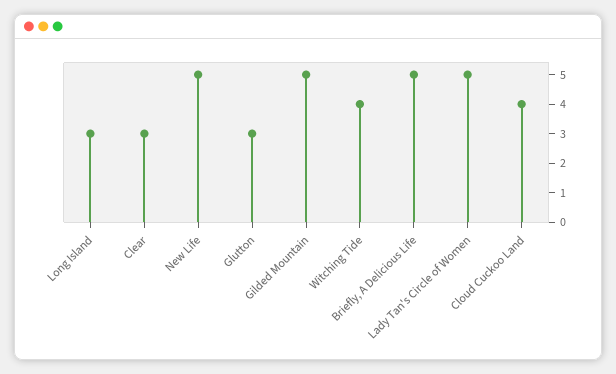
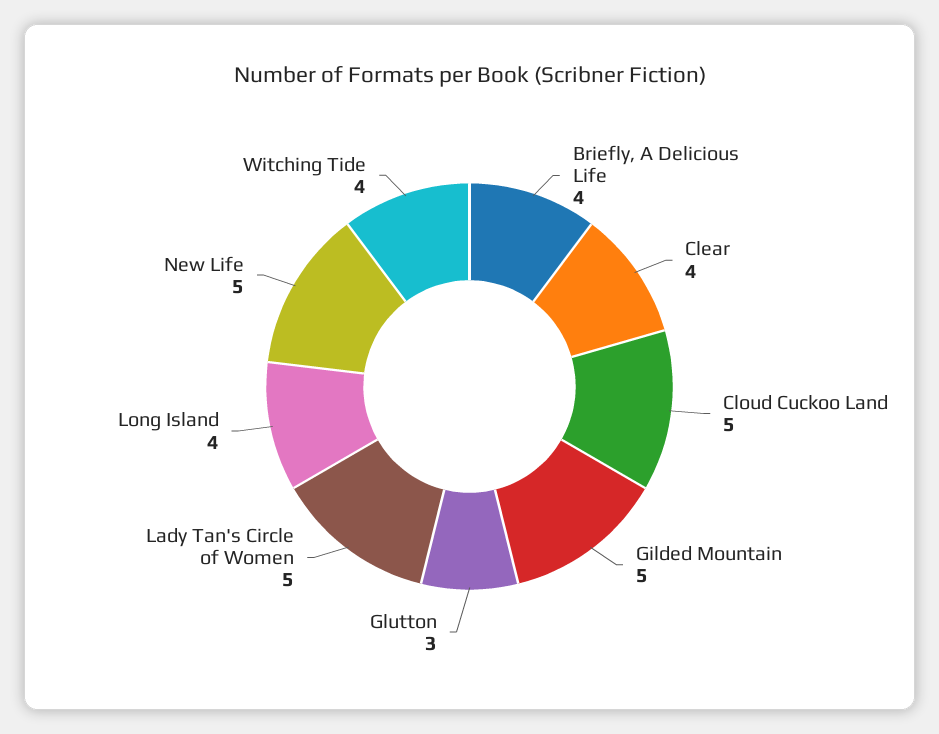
  {
-   "Long Island": 3,
+   "Long Island": 4,
-   "Clear": 3,
+   "Clear": 4,
    "New Life": 5,
    "Glutton": 3,
    "Gilded Mountain": 5,
    "Witching Tide": 4,
-   "Briefly, A Delicious Life": 5,
+   "Briefly, A Delicious Life": 4,
    "Lady Tan's Circle of Women": 5,
-   "Cloud Cuckoo Land": 4
+   "Cloud Cuckoo Land": 5
  }

